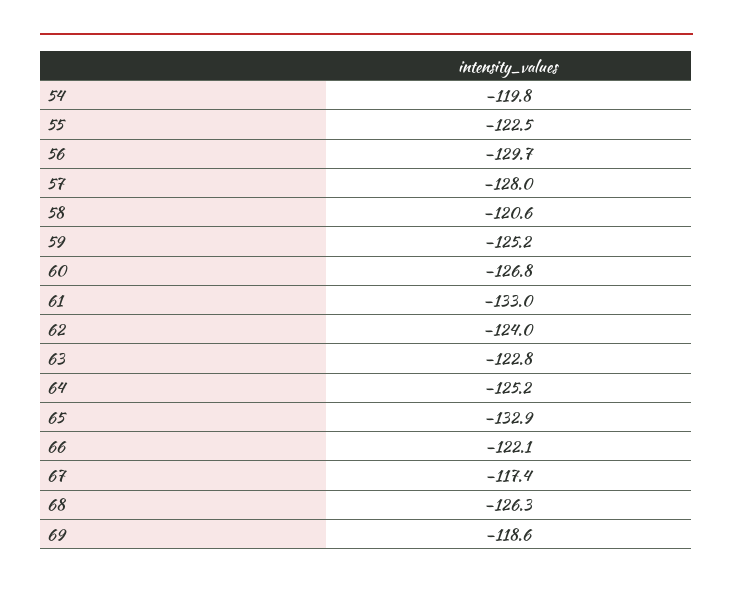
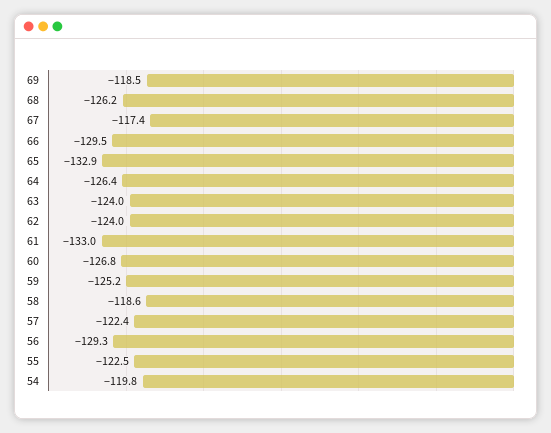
  {
    "54": -119.8,
    "55": -122.5,
-   "56": -129.7,
+   "56": -129.3,
-   "57": -128,
+   "57": -122.4,
-   "58": -120.6,
+   "58": -118.6,
    "59": -125.2,
    "60": -126.8,
    "61": -133,
    "62": -124,
-   "63": -122.8,
+   "63": -124,
-   "64": -125.2,
+   "64": -126.4,
    "65": -132.9,
-   "66": -122.1,
+   "66": -129.5,
    "67": -117.4,
-   "68": -126.3,
+   "68": -126.2,
-   "69": -118.6
+   "69": -118.5
  }

